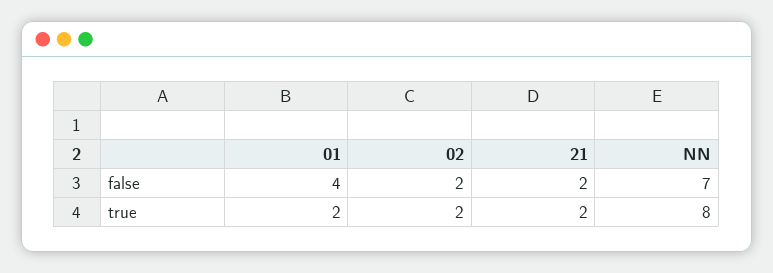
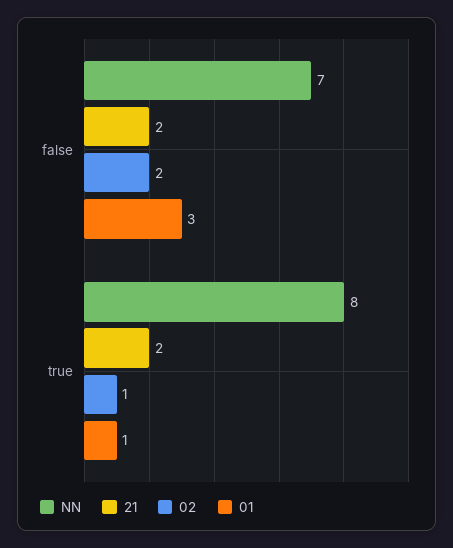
  {
    "01": {
-     "false": 4,
+     "false": 3,
-     "true": 2
+     "true": 1
    },
    "02": {
      "false": 2,
-     "true": 2
+     "true": 1
    },
    "21": {
      "false": 2,
      "true": 2
    },
    "NN": {
      "false": 7,
      "true": 8
    }
  }

